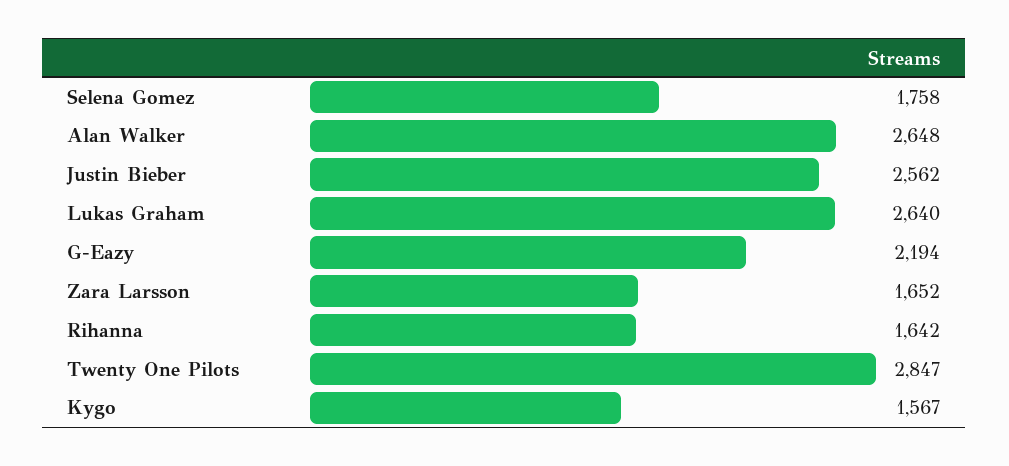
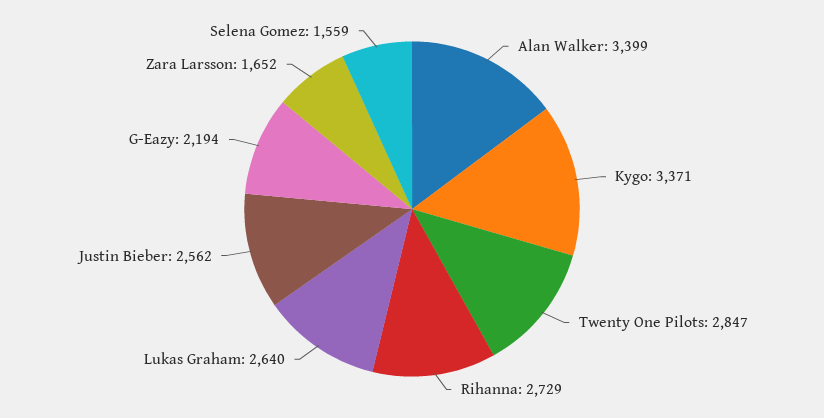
  {
-   "Selena Gomez": 1758,
+   "Selena Gomez": 1559,
-   "Alan Walker": 2648,
+   "Alan Walker": 3399,
    "Justin Bieber": 2562,
    "Lukas Graham": 2640,
    "G-Eazy": 2194,
    "Zara Larsson": 1652,
-   "Rihanna": 1642,
+   "Rihanna": 2729,
    "Twenty One Pilots": 2847,
-   "Kygo": 1567
+   "Kygo": 3371
  }

